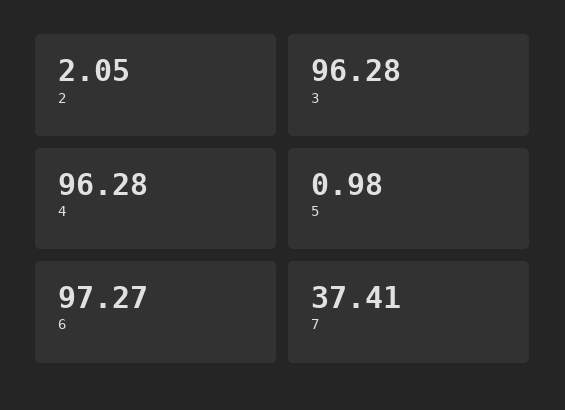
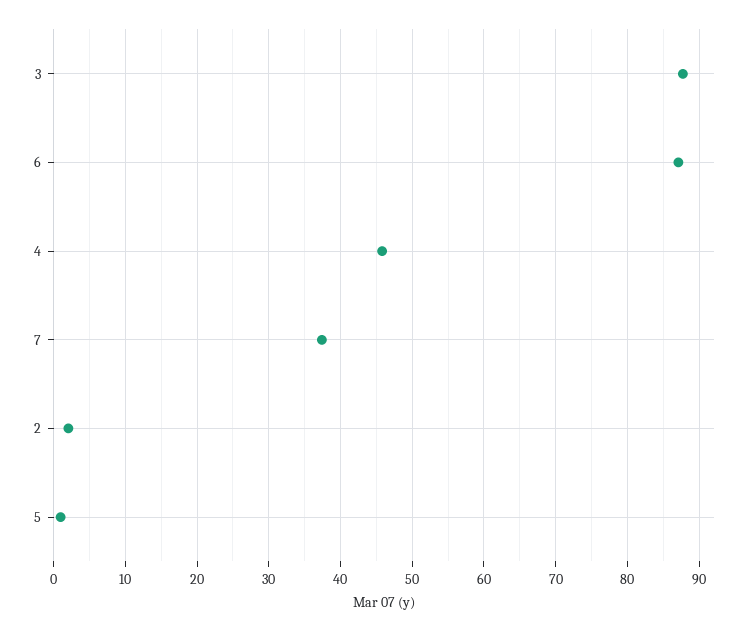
  {
    "2": 2.05,
-   "3": 96.28,
+   "3": 88,
-   "4": 96.28,
+   "4": 46,
    "5": 0.98,
-   "6": 97.27,
+   "6": 87,
    "7": 37.41
  }

